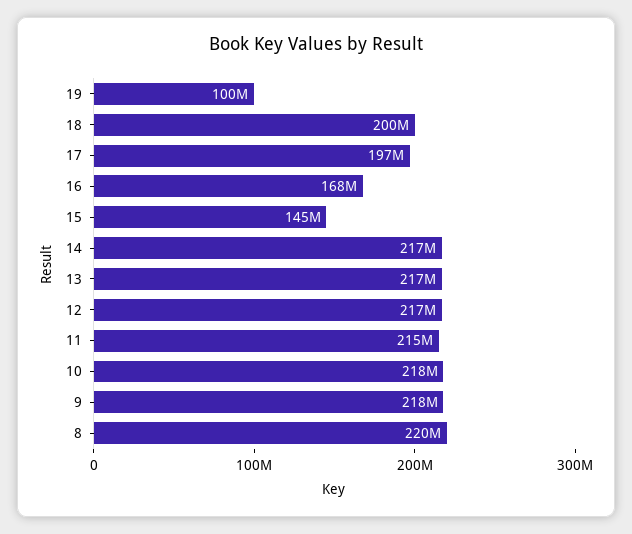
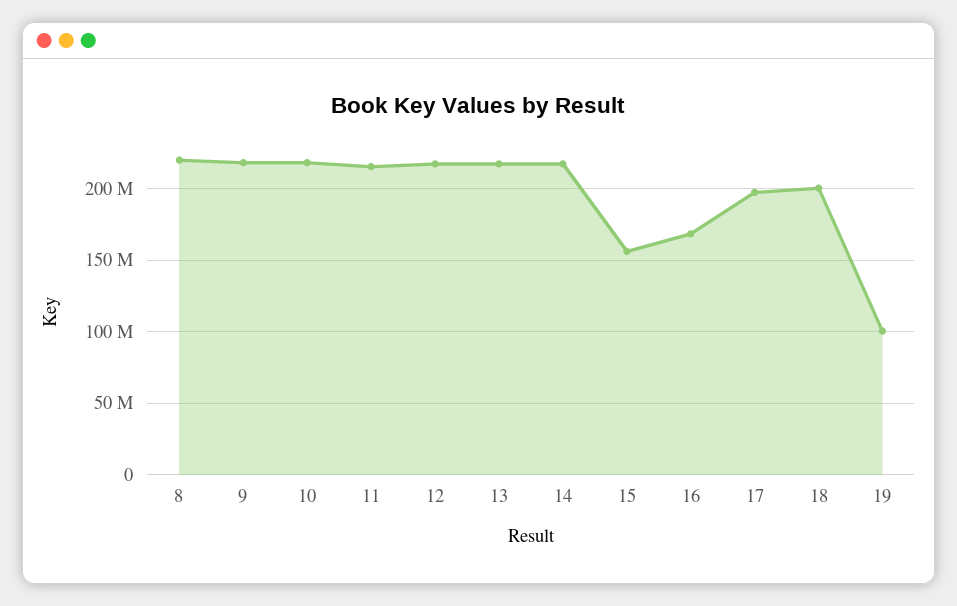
  {
    "19": 100000000,
    "18": 200000000,
    "17": 197000000,
    "16": 168000000,
-   "15": 145000000,
+   "15": 155000000,
    "14": 217000000,
    "13": 217000000,
    "12": 217000000,
    "11": 215000000,
    "10": 218000000,
    "9": 218000000,
    "8": 220000000
  }

